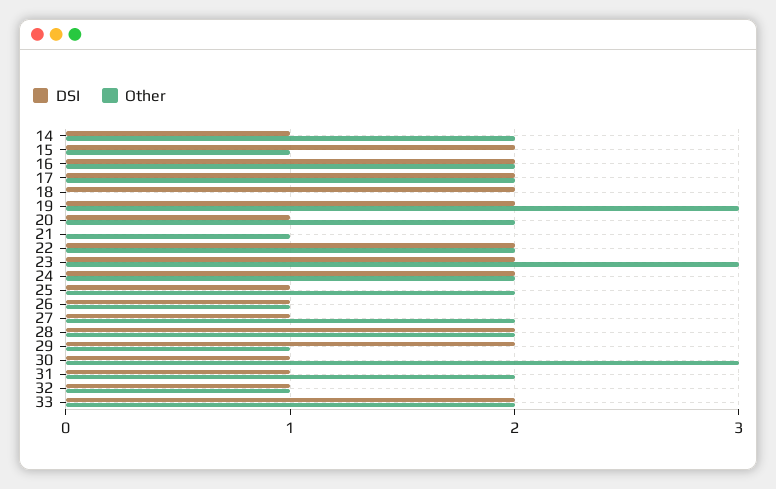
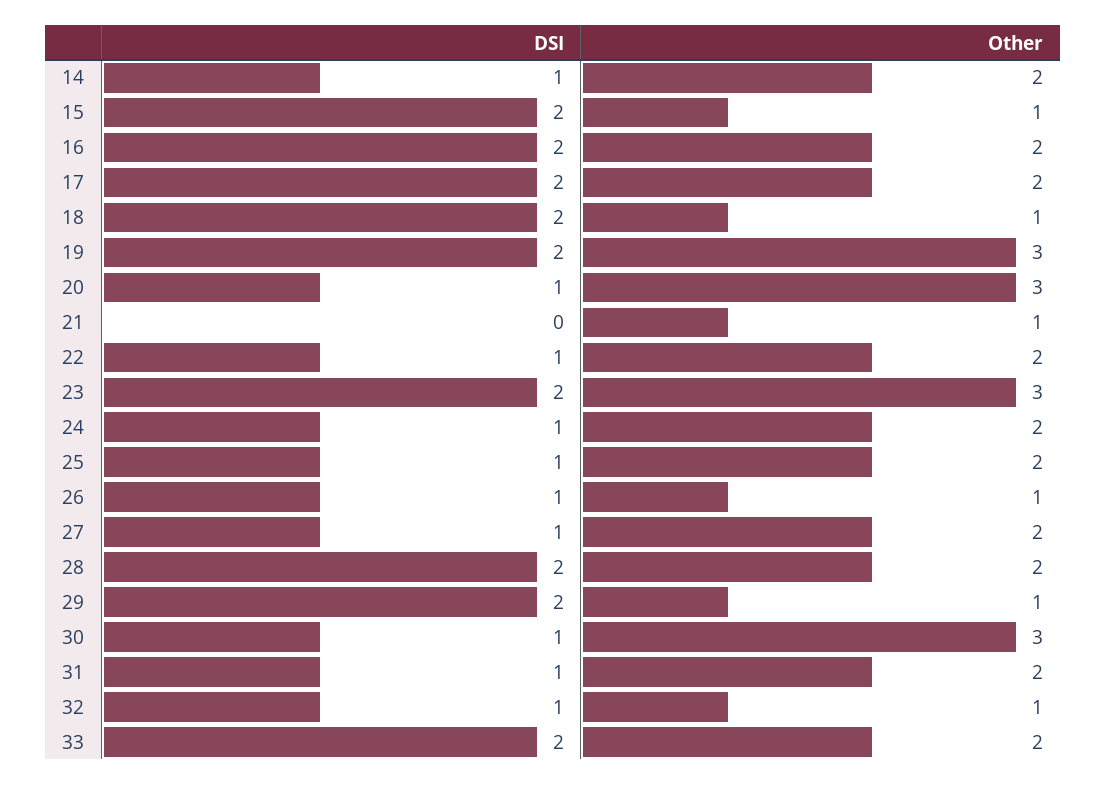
  {
    "DSI": {
      "14": 1,
      "15": 2,
      "16": 2,
      "17": 2,
      "18": 2,
      "19": 2,
      "20": 1,
      "21": 0,
-     "22": 2,
+     "22": 1,
      "23": 2,
-     "24": 2,
+     "24": 1,
      "25": 1,
      "26": 1,
      "27": 1,
      "28": 2,
      "29": 2,
      "30": 1,
      "31": 1,
      "32": 1,
      "33": 2
    },
    "Other": {
      "14": 2,
      "15": 1,
      "16": 2,
      "17": 2,
-     "18": 0,
+     "18": 1,
      "19": 3,
-     "20": 2,
+     "20": 3,
      "21": 1,
      "22": 2,
      "23": 3,
      "24": 2,
      "25": 2,
      "26": 1,
      "27": 2,
      "28": 2,
      "29": 1,
      "30": 3,
      "31": 2,
      "32": 1,
      "33": 2
    }
  }

